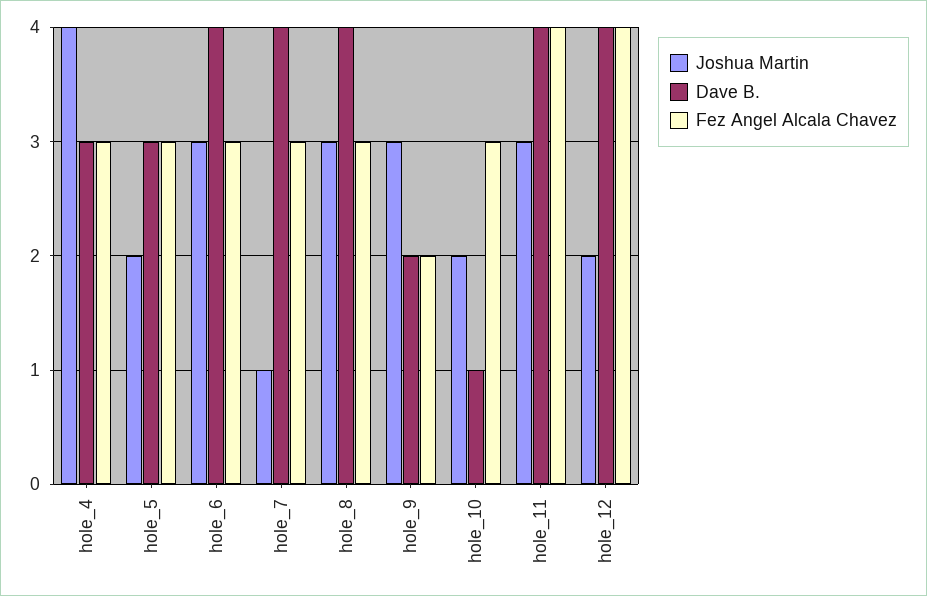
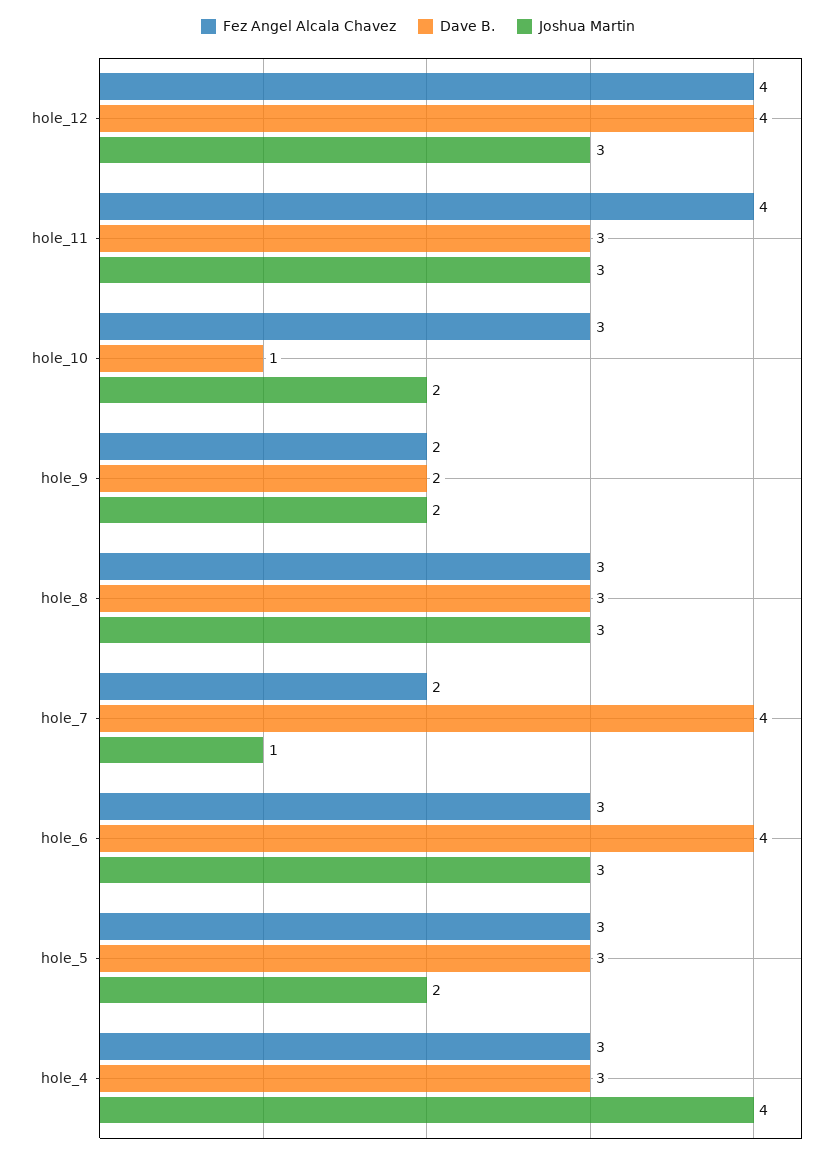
  {
    "Joshua Martin": {
      "hole_4": 4,
      "hole_5": 2,
      "hole_6": 3,
      "hole_7": 1,
      "hole_8": 3,
-     "hole_9": 3,
+     "hole_9": 2,
      "hole_10": 2,
      "hole_11": 3,
-     "hole_12": 2
+     "hole_12": 3
    },
    "Dave B.": {
      "hole_4": 3,
      "hole_5": 3,
      "hole_6": 4,
      "hole_7": 4,
-     "hole_8": 4,
+     "hole_8": 3,
      "hole_9": 2,
      "hole_10": 1,
-     "hole_11": 4,
+     "hole_11": 3,
      "hole_12": 4
    },
    "Fez Angel Alcala Chavez": {
      "hole_4": 3,
      "hole_5": 3,
      "hole_6": 3,
-     "hole_7": 3,
+     "hole_7": 2,
      "hole_8": 3,
      "hole_9": 2,
      "hole_10": 3,
      "hole_11": 4,
      "hole_12": 4
    }
  }

